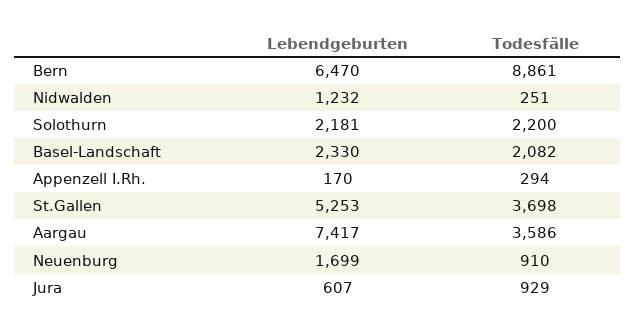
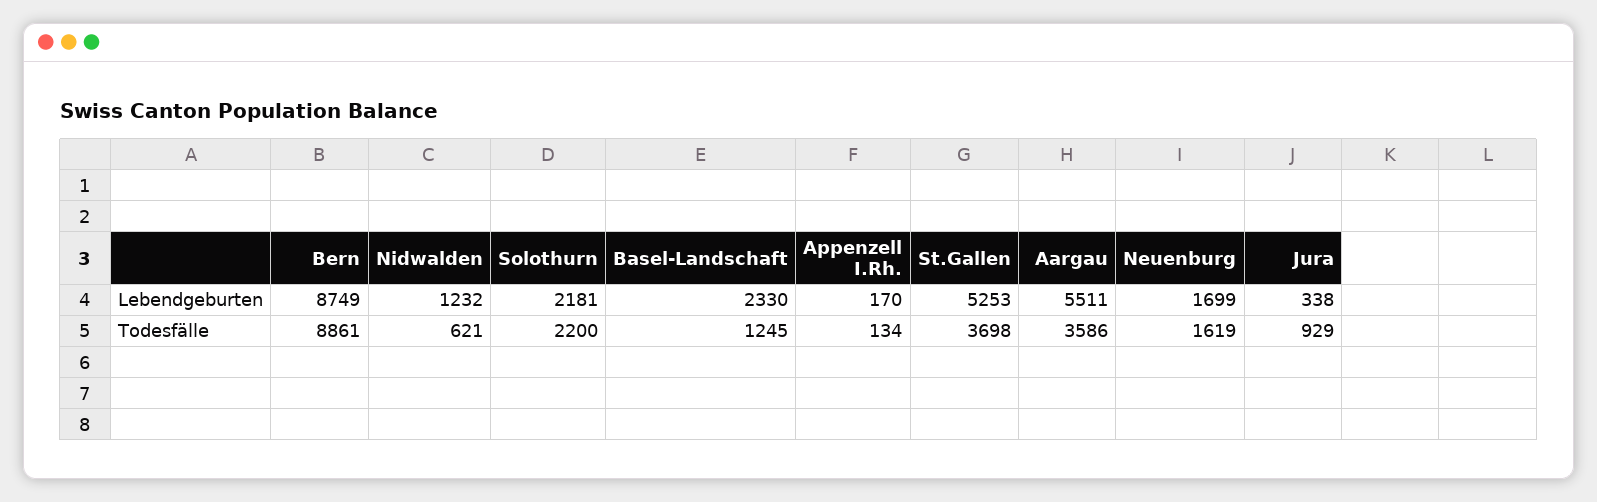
  {
    "Lebendgeburten": {
-     "Bern": 6470,
+     "Bern": 8749,
      "Nidwalden": 1232,
      "Solothurn": 2181,
      "Basel-Landschaft": 2330,
      "Appenzell I.Rh.": 170,
      "St.Gallen": 5253,
-     "Aargau": 7417,
+     "Aargau": 5511,
      "Neuenburg": 1699,
-     "Jura": 607
+     "Jura": 338
    },
    "Todesfälle": {
      "Bern": 8861,
-     "Nidwalden": 251,
+     "Nidwalden": 621,
      "Solothurn": 2200,
-     "Basel-Landschaft": 2082,
+     "Basel-Landschaft": 1245,
-     "Appenzell I.Rh.": 294,
+     "Appenzell I.Rh.": 134,
      "St.Gallen": 3698,
      "Aargau": 3586,
-     "Neuenburg": 910,
+     "Neuenburg": 1619,
      "Jura": 929
    }
  }

